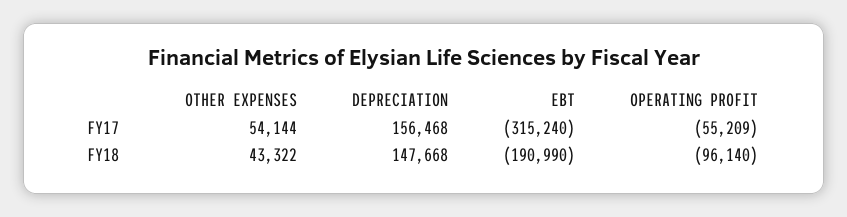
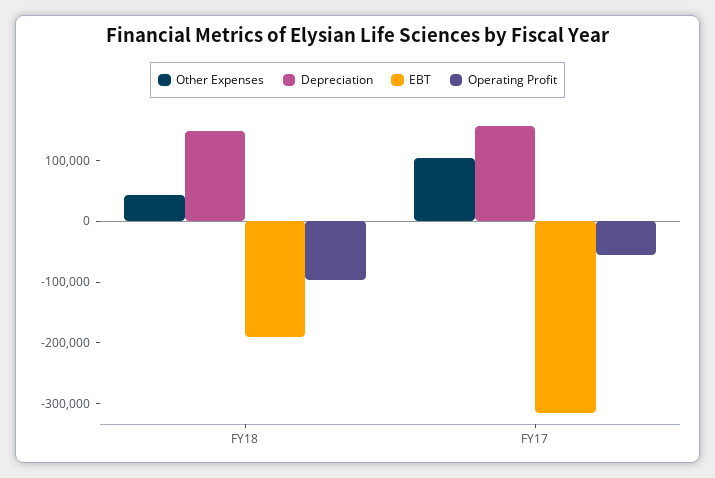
  {
    "OTHER EXPENSES": {
-     "FY17": 54144,
+     "FY17": 100000,
      "FY18": 43322
    },
    "DEPRECIATION": {
      "FY17": 156468,
      "FY18": 147668
    },
    "EBT": {
      "FY17": -315240,
      "FY18": -190990
    },
    "OPERATING PROFIT": {
      "FY17": -55209,
      "FY18": -96140
    }
  }

